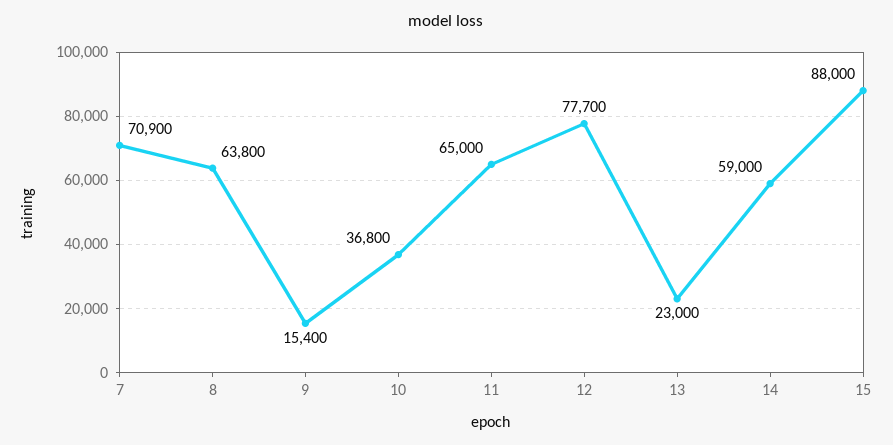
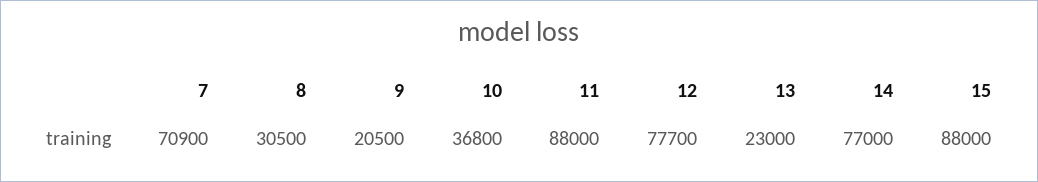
  {
    "7": 70900,
-   "8": 63800,
+   "8": 30500,
-   "9": 15400,
+   "9": 20500,
    "10": 36800,
-   "11": 65000,
+   "11": 88000,
    "12": 77700,
    "13": 23000,
-   "14": 59000,
+   "14": 77000,
    "15": 88000
  }

